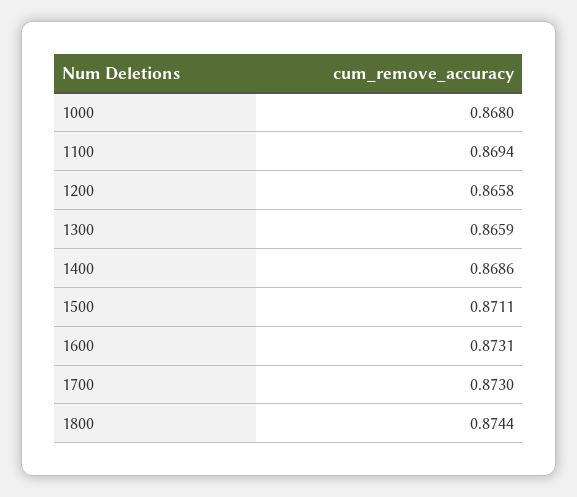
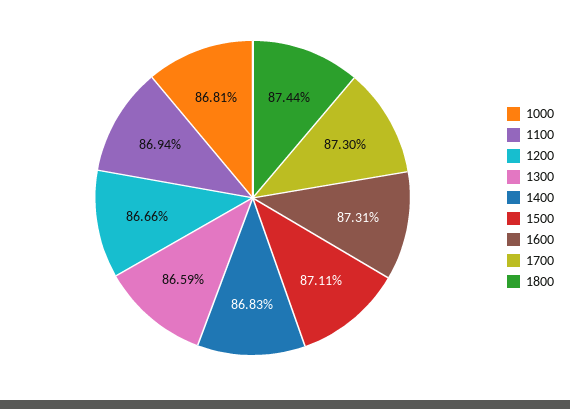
  {
-   "1000": 0.868,
+   "1000": 0.8681,
    "1100": 0.8694,
-   "1200": 0.8658,
+   "1200": 0.8666,
    "1300": 0.8659,
-   "1400": 0.8686,
+   "1400": 0.8683,
    "1500": 0.8711,
    "1600": 0.8731,
    "1700": 0.873,
    "1800": 0.8744
  }

